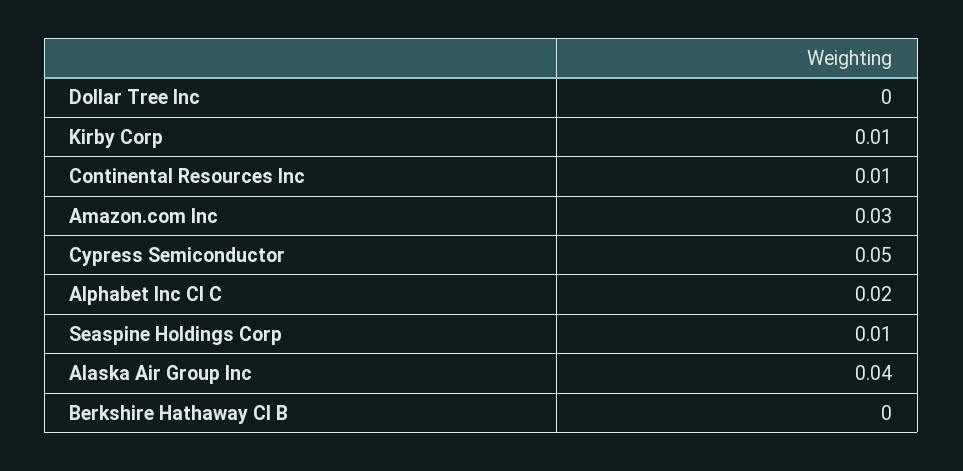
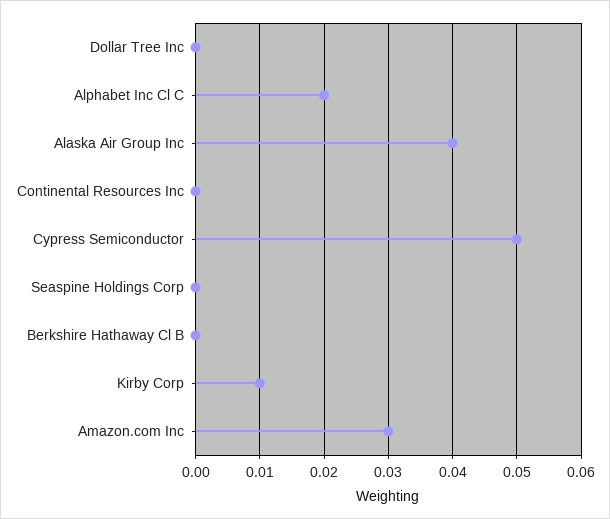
  {
    "Dollar Tree Inc": 0,
    "Kirby Corp": 0.01,
-   "Continental Resources Inc": 0.01,
+   "Continental Resources Inc": 0,
    "Amazon.com Inc": 0.03,
    "Cypress Semiconductor": 0.05,
    "Alphabet Inc Cl C": 0.02,
-   "Seaspine Holdings Corp": 0.01,
+   "Seaspine Holdings Corp": 0,
    "Alaska Air Group Inc": 0.04,
    "Berkshire Hathaway Cl B": 0
  }

